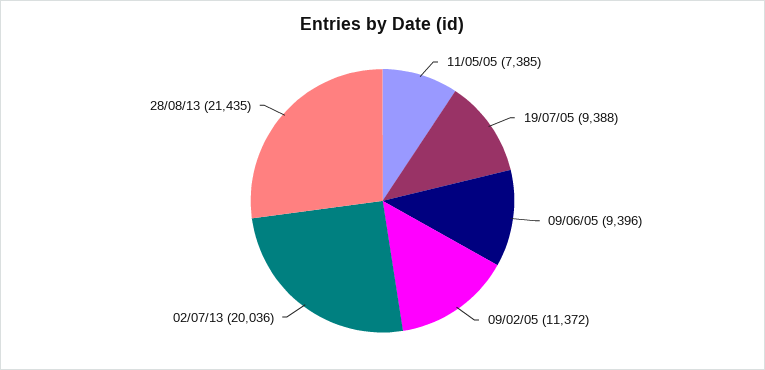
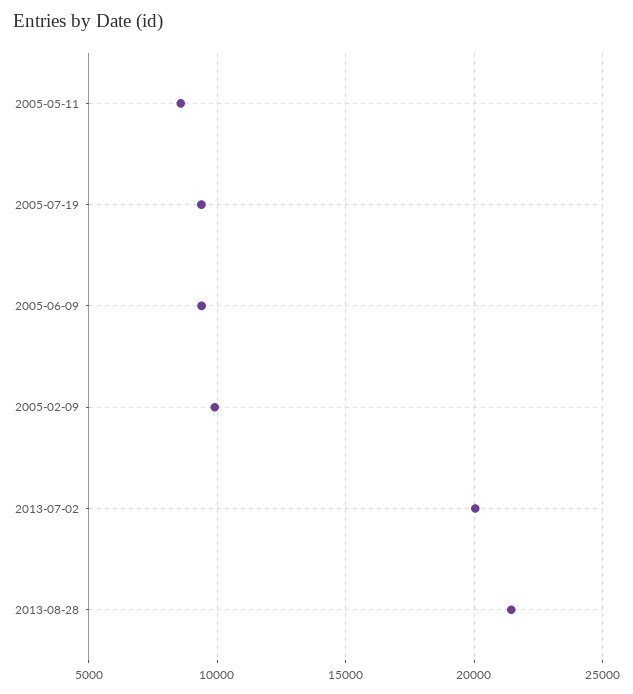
  {
-   "11/05/05": 7385,
+   "11/05/05": 8500,
    "19/07/05": 9388,
    "09/06/05": 9396,
-   "09/02/05": 11372,
+   "09/02/05": 10000,
    "02/07/13": 20036,
    "28/08/13": 21435
  }

